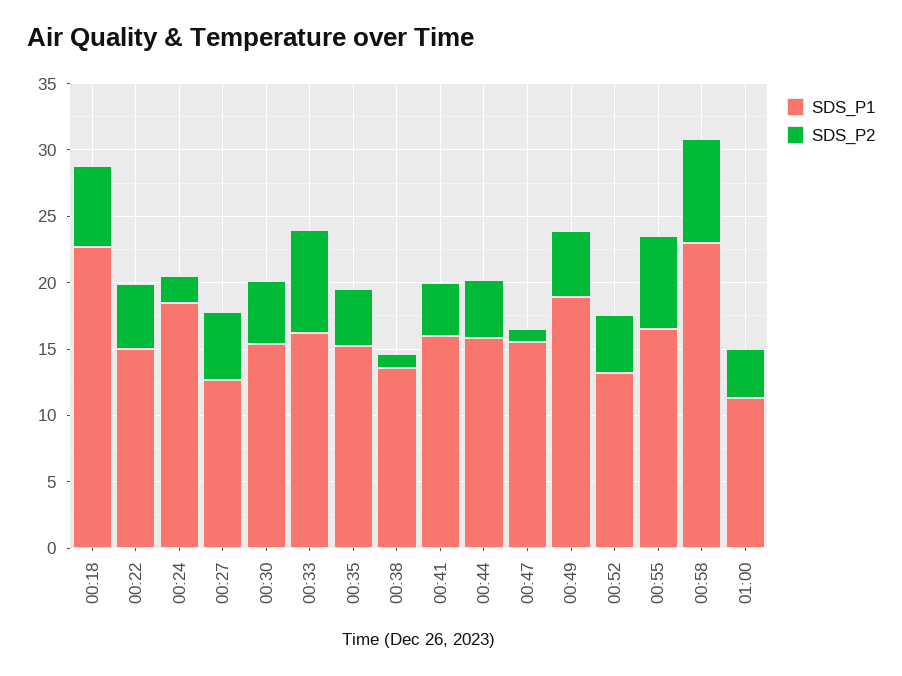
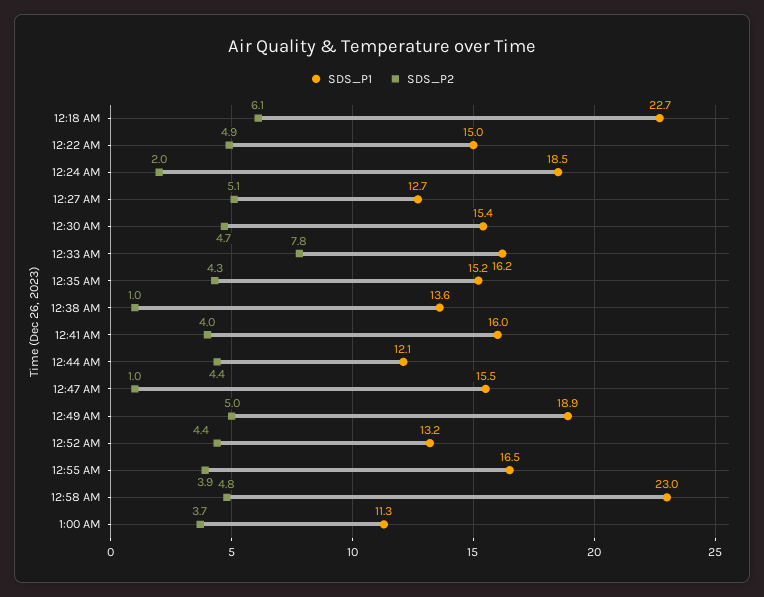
  {
    "SDS_P1": {
      "00:18": 22.7,
      "00:22": 15,
      "00:24": 18.5,
      "00:27": 12.7,
      "00:30": 15.4,
      "00:33": 16.2,
      "00:35": 15.2,
      "00:38": 13.6,
      "00:41": 16,
-     "00:44": 16,
+     "00:44": 12.1,
      "00:47": 15.5,
      "00:49": 18.9,
      "00:52": 13.2,
      "00:55": 16.5,
      "00:58": 23,
      "01:00": 11.3
    },
    "SDS_P2": {
      "00:18": 6.1,
      "00:22": 4.9,
      "00:24": 2,
      "00:27": 5.1,
      "00:30": 4.7,
      "00:33": 7.8,
      "00:35": 4.3,
      "00:38": 1,
      "00:41": 4,
      "00:44": 4.4,
      "00:47": 1,
      "00:49": 5,
      "00:52": 4.4,
-     "00:55": 7,
+     "00:55": 3.9,
-     "00:58": 8,
+     "00:58": 4.8,
      "01:00": 3.7
    }
  }

